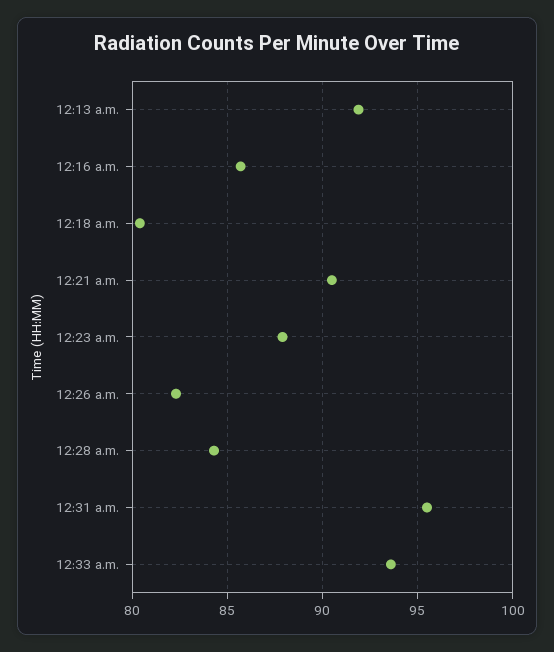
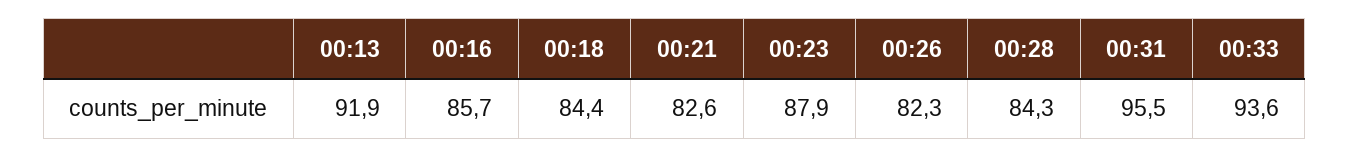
  {
    "12:13 a.m.": 91.9,
    "12:16 a.m.": 85.7,
-   "12:18 a.m.": 80.5,
+   "12:18 a.m.": 84.4,
-   "12:21 a.m.": 90.5,
+   "12:21 a.m.": 82.6,
    "12:23 a.m.": 87.9,
    "12:26 a.m.": 82.3,
    "12:28 a.m.": 84.3,
    "12:31 a.m.": 95.5,
    "12:33 a.m.": 93.6
  }

